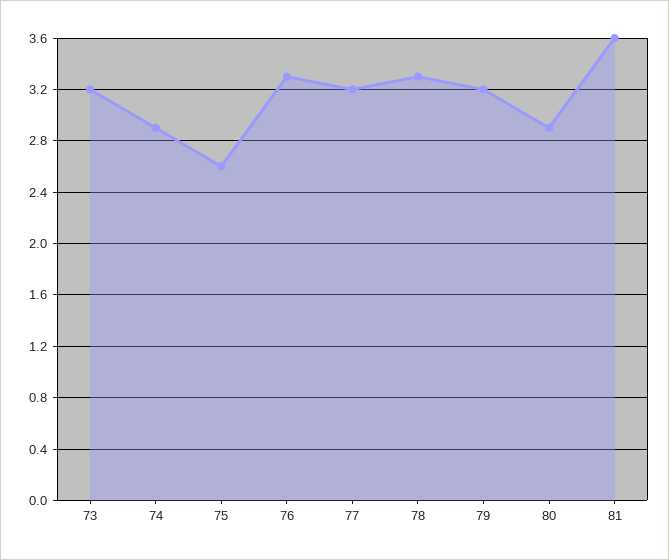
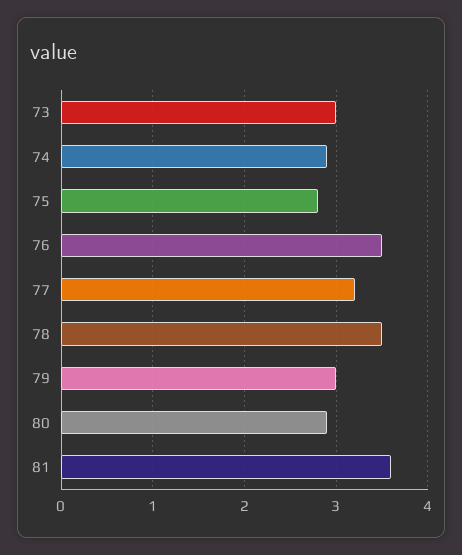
  {
-   "73": 3.2,
+   "73": 3,
    "74": 2.9,
-   "75": 2.6,
+   "75": 2.8,
-   "76": 3.3,
+   "76": 3.5,
    "77": 3.2,
-   "78": 3.3,
+   "78": 3.5,
-   "79": 3.2,
+   "79": 3,
    "80": 2.9,
    "81": 3.6
  }

